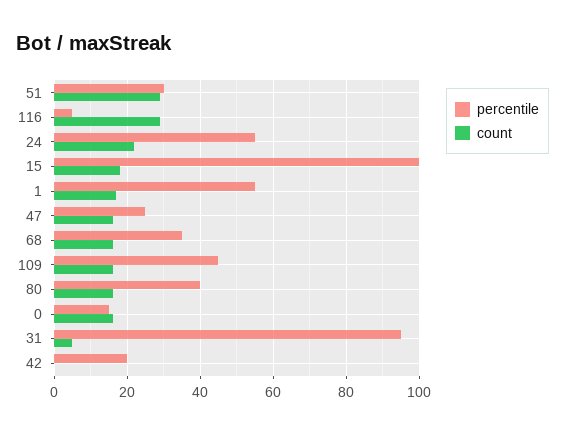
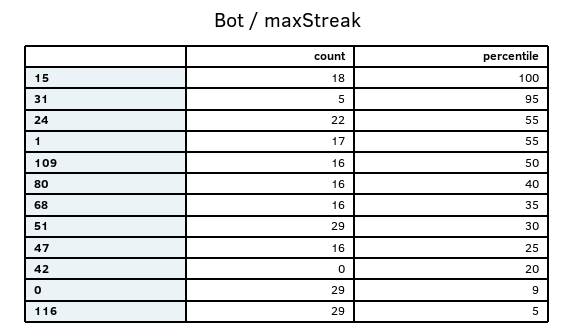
  {
    "percentile": {
      "51": 30,
      "116": 5,
      "24": 55,
      "15": 100,
      "1": 55,
      "47": 25,
      "68": 35,
-     "109": 45,
+     "109": 50,
      "80": 40,
-     "0": 15,
+     "0": 9,
      "31": 95,
      "42": 20
    },
    "count": {
      "51": 29,
      "116": 29,
      "24": 22,
      "15": 18,
      "1": 17,
      "47": 16,
      "68": 16,
      "109": 16,
      "80": 16,
-     "0": 15,
+     "0": 29,
      "31": 5,
      "42": 0
    }
  }

